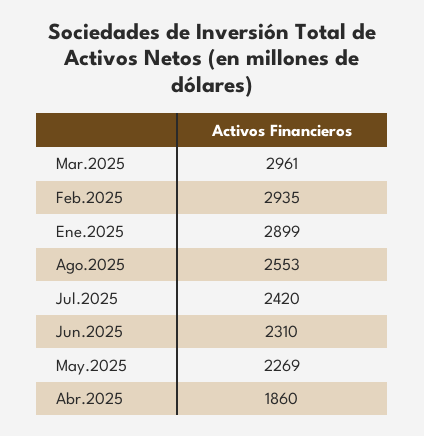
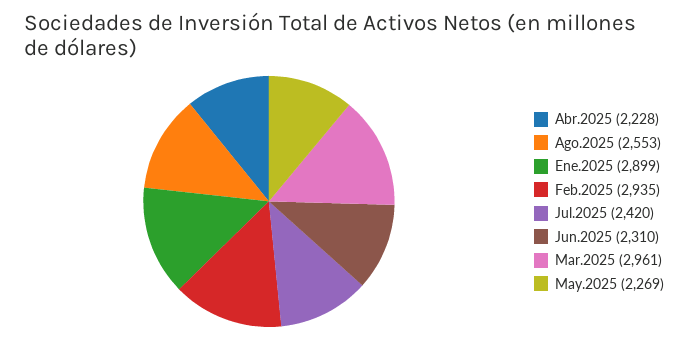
  {
    "Mar.2025": 2961,
    "Feb.2025": 2935,
    "Ene.2025": 2899,
    "Ago.2025": 2553,
    "Jul.2025": 2420,
    "Jun.2025": 2310,
    "May.2025": 2269,
-   "Abr.2025": 1860
+   "Abr.2025": 2228
  }

